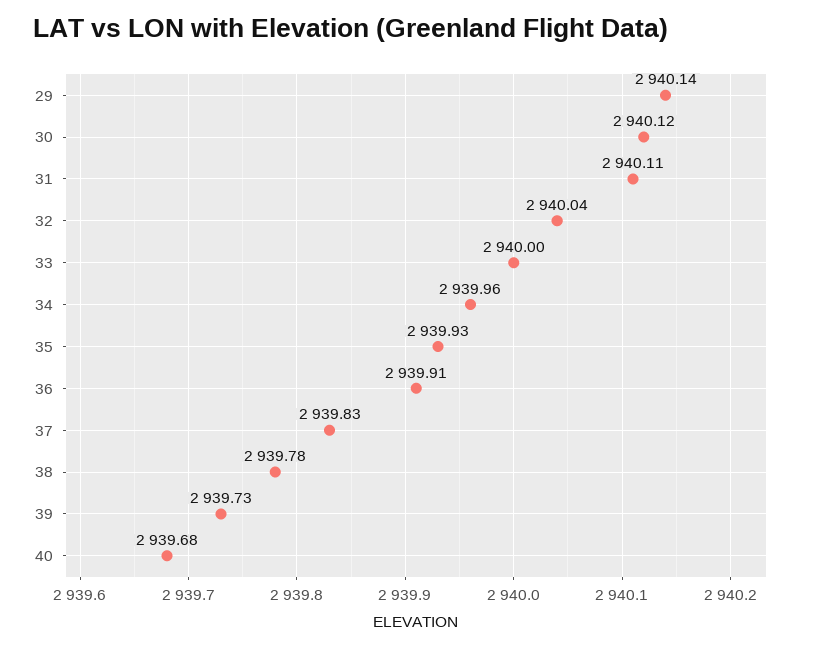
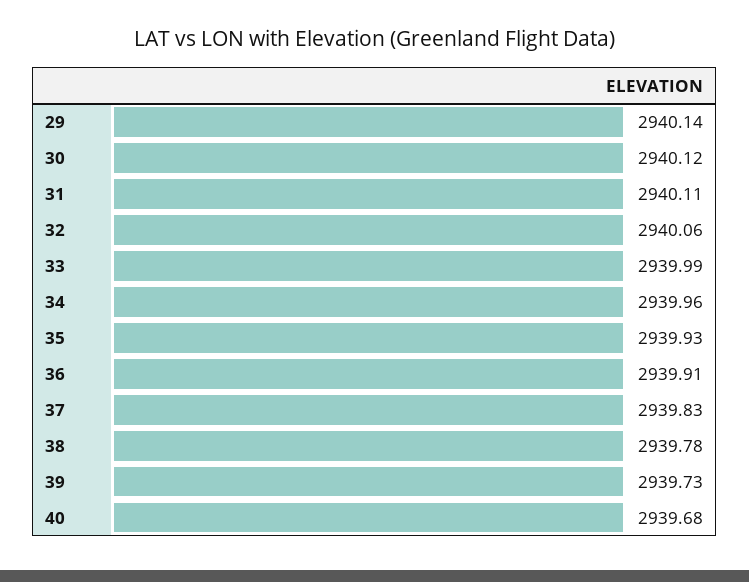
  {
    "29": 2940.14,
    "30": 2940.12,
    "31": 2940.11,
-   "32": 2940.04,
+   "32": 2940.06,
-   "33": 2940,
+   "33": 2939.99,
    "34": 2939.96,
    "35": 2939.93,
    "36": 2939.91,
    "37": 2939.83,
    "38": 2939.78,
    "39": 2939.73,
    "40": 2939.68
  }

